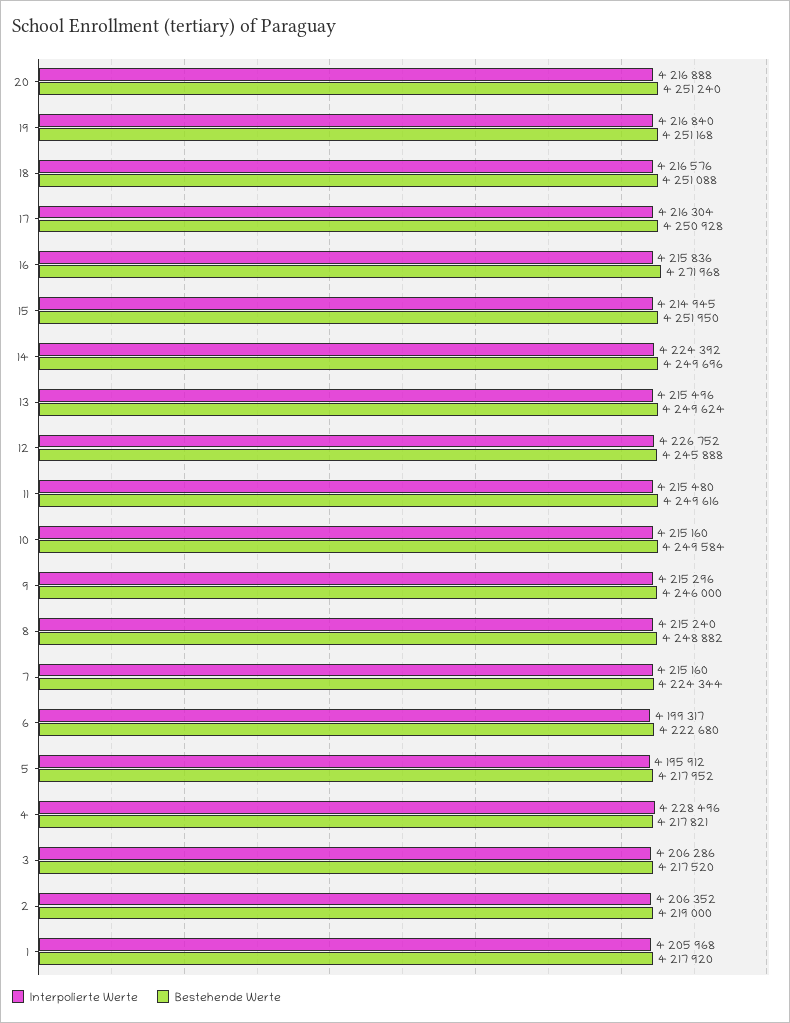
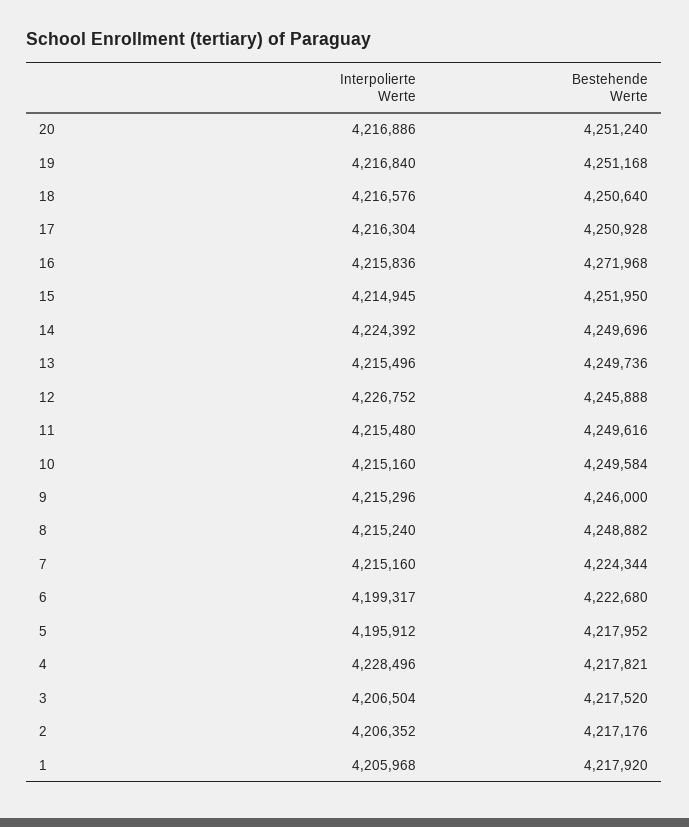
  {
    "Interpolierte Werte": {
-     "20": 4216888,
+     "20": 4216886,
      "19": 4216840,
      "18": 4216576,
      "17": 4216304,
      "16": 4215836,
      "15": 4214945,
      "14": 4224392,
      "13": 4215496,
      "12": 4226752,
      "11": 4215480,
      "10": 4215160,
      "9": 4215296,
      "8": 4215240,
      "7": 4215160,
      "6": 4199317,
      "5": 4195912,
      "4": 4228496,
-     "3": 4206286,
+     "3": 4206504,
      "2": 4206352,
      "1": 4205968
    },
    "Bestehende Werte": {
      "20": 4251240,
      "19": 4251168,
-     "18": 4251088,
+     "18": 4250640,
      "17": 4250928,
      "16": 4271968,
      "15": 4251950,
      "14": 4249696,
-     "13": 4249624,
+     "13": 4249736,
      "12": 4245888,
      "11": 4249616,
      "10": 4249584,
      "9": 4246000,
      "8": 4248882,
      "7": 4224344,
      "6": 4222680,
      "5": 4217952,
      "4": 4217821,
      "3": 4217520,
-     "2": 4219000,
+     "2": 4217176,
      "1": 4217920
    }
  }

